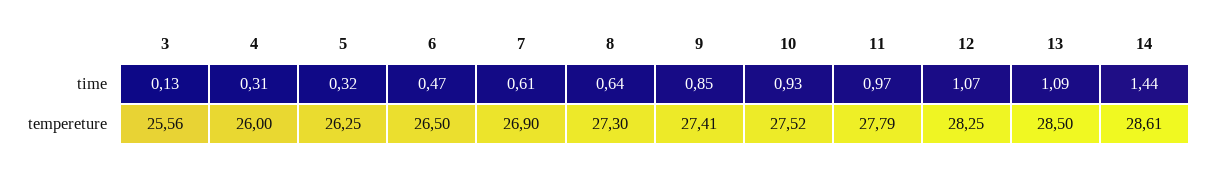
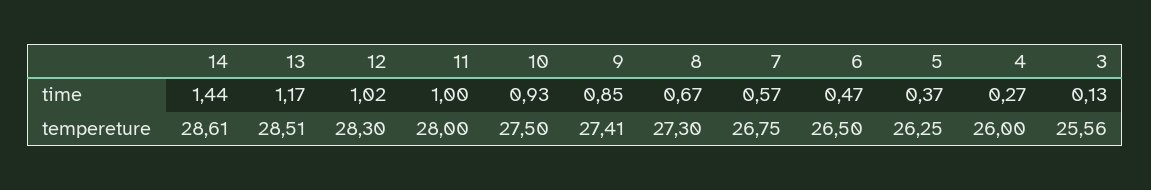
  {
    "3": {
      "time": 0.13,
      "tempereture": 25.56
    },
    "4": {
-     "time": 0.31,
+     "time": 0.27,
      "tempereture": 26
    },
    "5": {
-     "time": 0.32,
+     "time": 0.37,
      "tempereture": 26.25
    },
    "6": {
      "time": 0.47,
      "tempereture": 26.5
    },
    "7": {
-     "time": 0.61,
+     "time": 0.57,
-     "tempereture": 26.9
+     "tempereture": 26.75
    },
    "8": {
-     "time": 0.64,
+     "time": 0.67,
      "tempereture": 27.3
    },
    "9": {
      "time": 0.85,
      "tempereture": 27.41
    },
    "10": {
      "time": 0.93,
-     "tempereture": 27.52
+     "tempereture": 27.5
    },
    "11": {
-     "time": 0.97,
+     "time": 1,
-     "tempereture": 27.79
+     "tempereture": 28
    },
    "12": {
-     "time": 1.07,
+     "time": 1.02,
-     "tempereture": 28.25
+     "tempereture": 28.3
    },
    "13": {
-     "time": 1.09,
+     "time": 1.17,
-     "tempereture": 28.5
+     "tempereture": 28.51
    },
    "14": {
      "time": 1.44,
      "tempereture": 28.61
    }
  }

